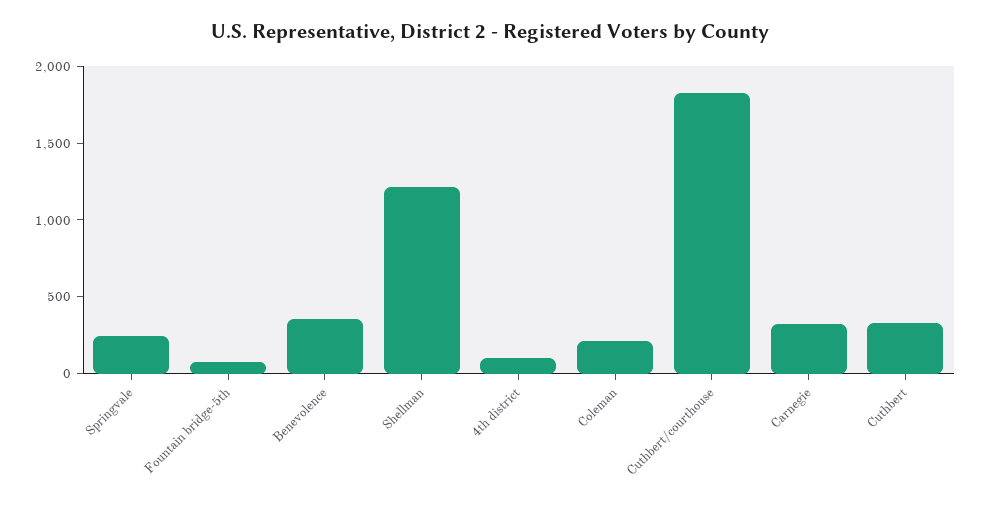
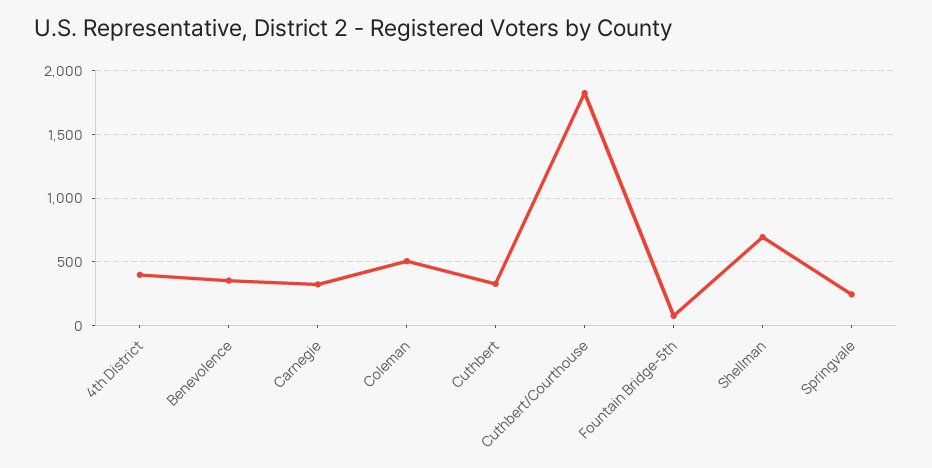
  {
    "Springvale": 250,
    "Fountain bridge-5th": 100,
    "Benevolence": 350,
-   "Shellman": 1200,
+   "Shellman": 700,
-   "4th district": 100,
+   "4th district": 400,
-   "Coleman": 200,
+   "Coleman": 500,
    "Cuthbert/courthouse": 1800,
    "Carnegie": 300,
    "Cuthbert": 350
  }

